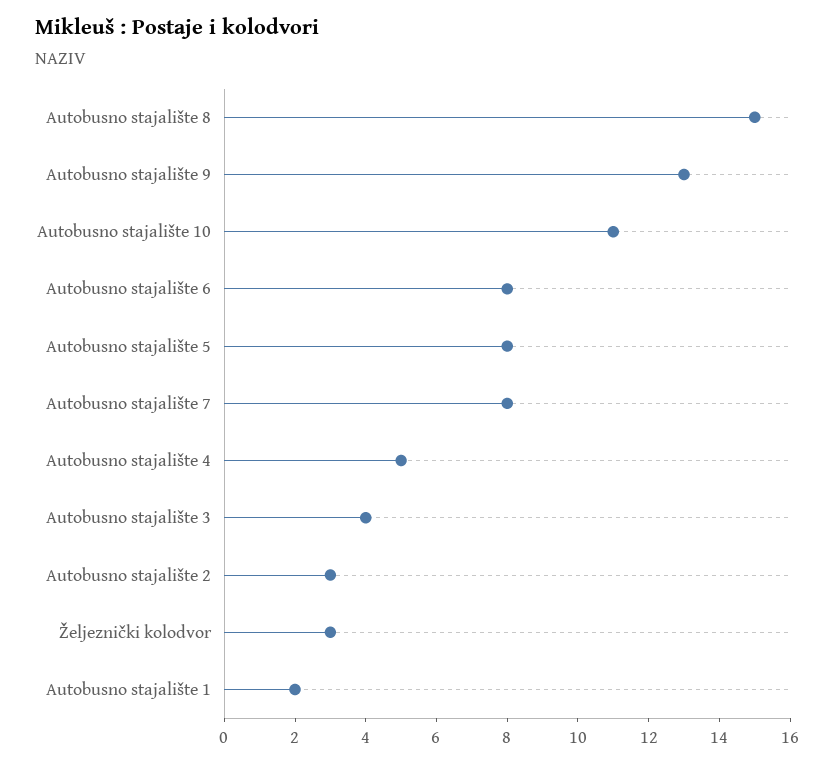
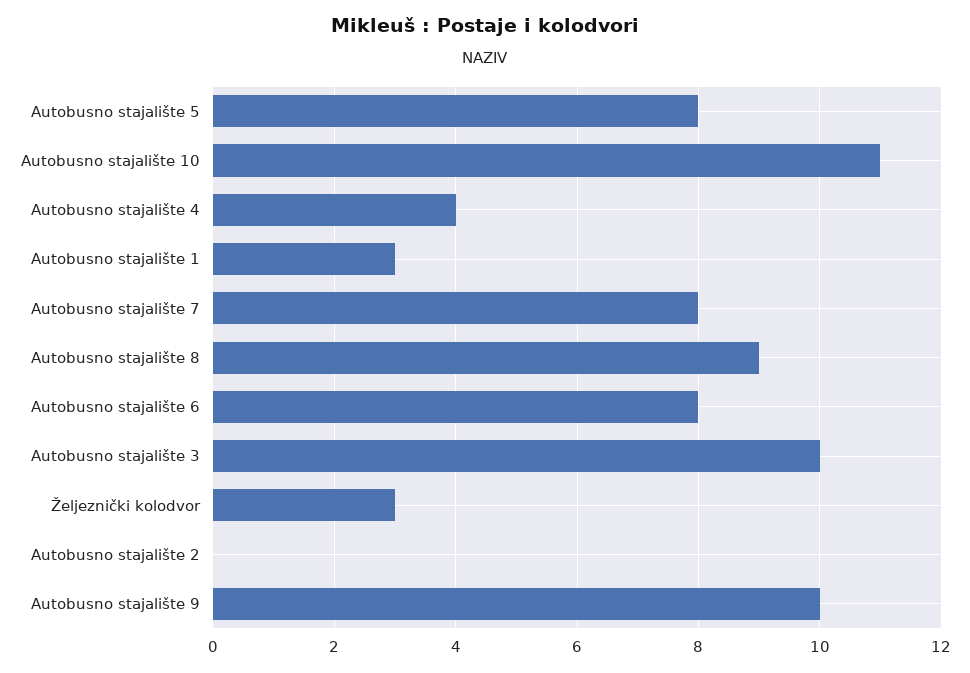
  {
-   "Autobusno stajalište 8": 15,
+   "Autobusno stajalište 8": 9,
-   "Autobusno stajalište 9": 13,
+   "Autobusno stajalište 9": 10,
    "Autobusno stajalište 10": 11,
    "Autobusno stajalište 6": 8,
    "Autobusno stajalište 5": 8,
    "Autobusno stajalište 7": 8,
-   "Autobusno stajalište 4": 5,
+   "Autobusno stajalište 4": 4,
-   "Autobusno stajalište 3": 4,
+   "Autobusno stajalište 3": 10,
-   "Autobusno stajalište 2": 3,
+   "Autobusno stajalište 2": 0,
    "Željeznički kolodvor": 3,
-   "Autobusno stajalište 1": 2
+   "Autobusno stajalište 1": 3
  }

